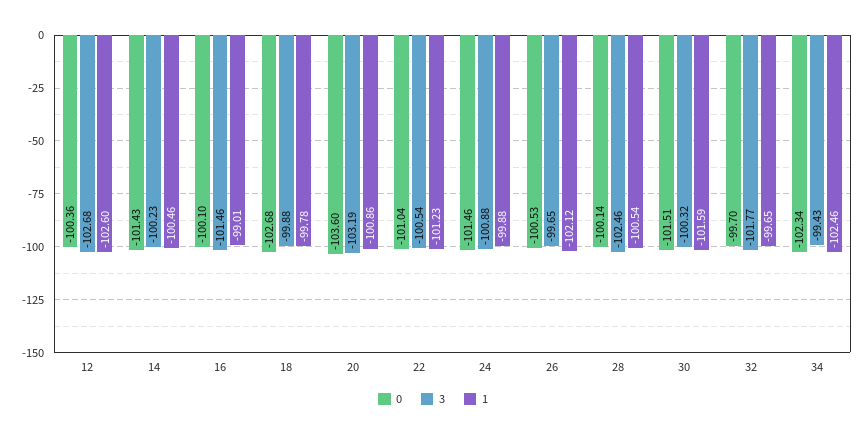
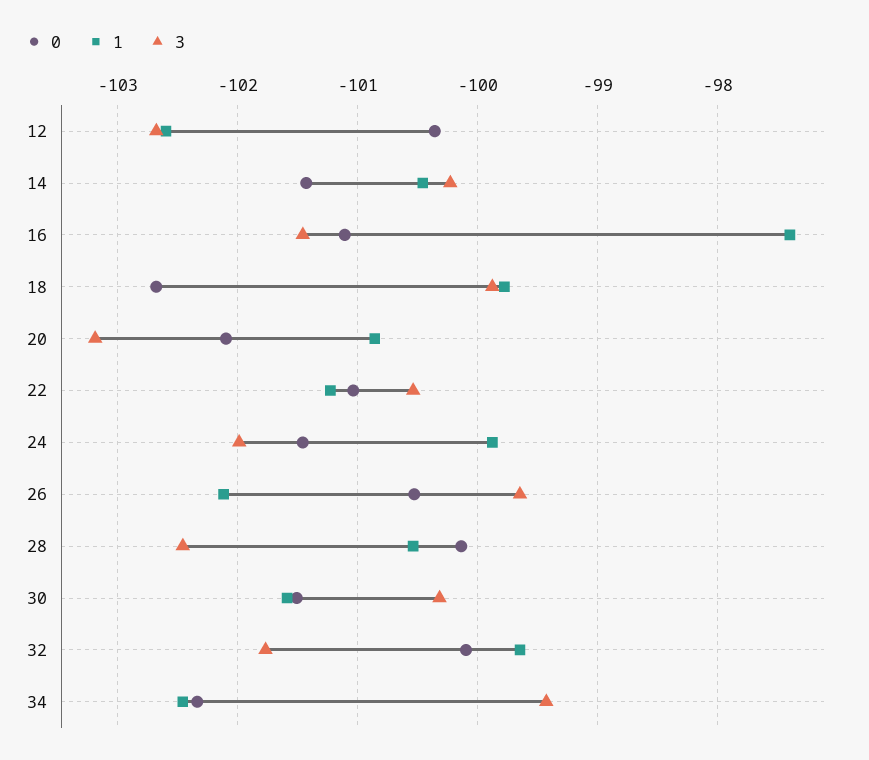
  {
    "0": {
      "12": -100.36,
      "14": -101.43,
-     "16": -100.1,
+     "16": -101.1,
      "18": -102.68,
-     "20": -103.6,
+     "20": -102.1,
      "22": -101.04,
      "24": -101.46,
      "26": -100.53,
      "28": -100.14,
      "30": -101.51,
-     "32": -99.7,
+     "32": -100.1,
      "34": -102.34
    },
    "3": {
      "12": -102.68,
      "14": -100.23,
      "16": -101.46,
      "18": -99.88,
      "20": -103.19,
      "22": -100.54,
-     "24": -100.88,
+     "24": -102,
      "26": -99.65,
      "28": -102.46,
      "30": -100.32,
      "32": -101.77,
      "34": -99.43
    },
    "1": {
      "12": -102.6,
      "14": -100.46,
-     "16": -99.01,
+     "16": -97.4,
      "18": -99.78,
      "20": -100.86,
      "22": -101.23,
      "24": -99.88,
      "26": -102.12,
      "28": -100.54,
      "30": -101.59,
      "32": -99.65,
      "34": -102.46
    }
  }

